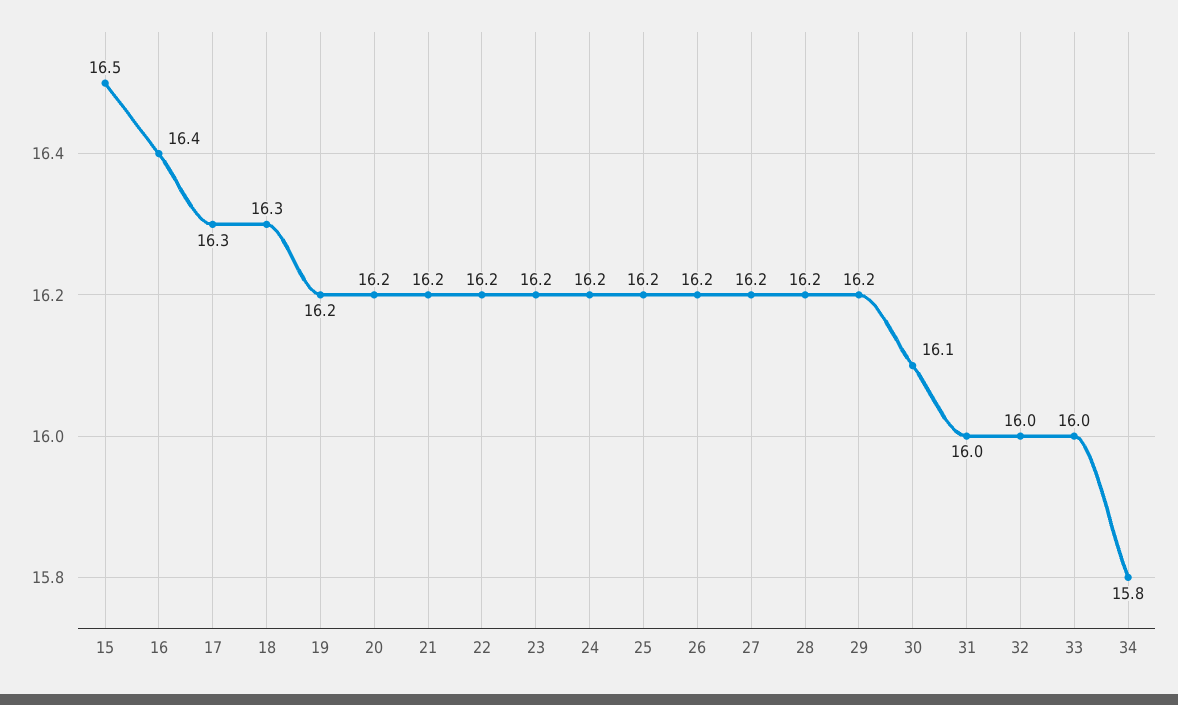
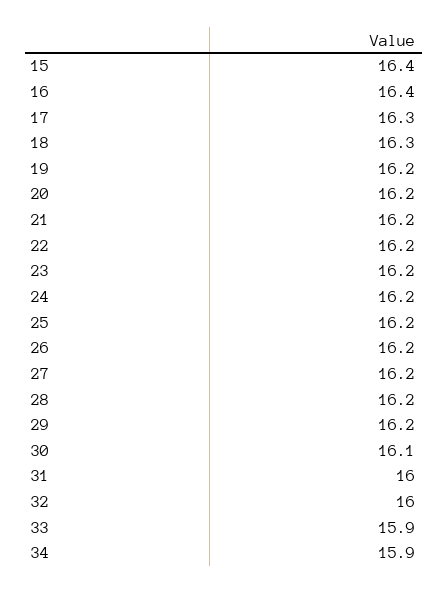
  {
-   "15": 16.5,
+   "15": 16.4,
    "16": 16.4,
    "17": 16.3,
    "18": 16.3,
    "19": 16.2,
    "20": 16.2,
    "21": 16.2,
    "22": 16.2,
    "23": 16.2,
    "24": 16.2,
    "25": 16.2,
    "26": 16.2,
    "27": 16.2,
    "28": 16.2,
    "29": 16.2,
    "30": 16.1,
    "31": 16,
    "32": 16,
-   "33": 16,
+   "33": 15.9,
-   "34": 15.8
+   "34": 15.9
  }

